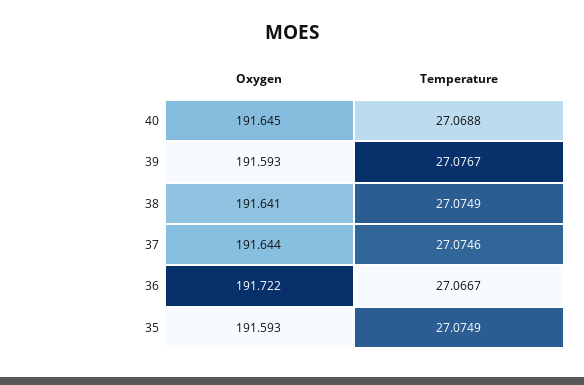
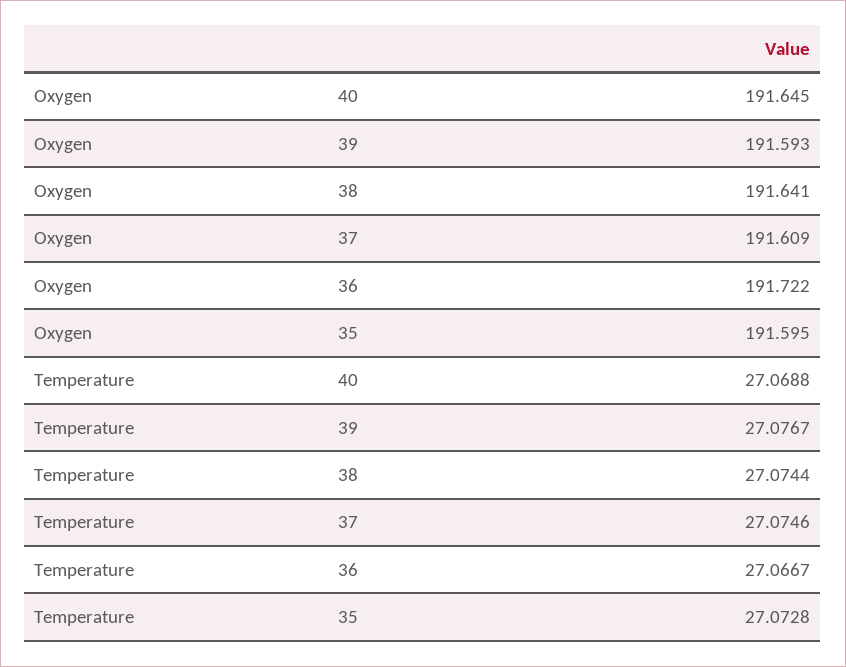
  {
    "Oxygen": {
      "40": 191.645,
      "39": 191.593,
      "38": 191.641,
-     "37": 191.644,
+     "37": 191.609,
      "36": 191.722,
-     "35": 191.593
+     "35": 191.595
    },
    "Temperature": {
      "40": 27.0688,
      "39": 27.0767,
-     "38": 27.0749,
+     "38": 27.0744,
      "37": 27.0746,
      "36": 27.0667,
-     "35": 27.0749
+     "35": 27.0728
    }
  }

